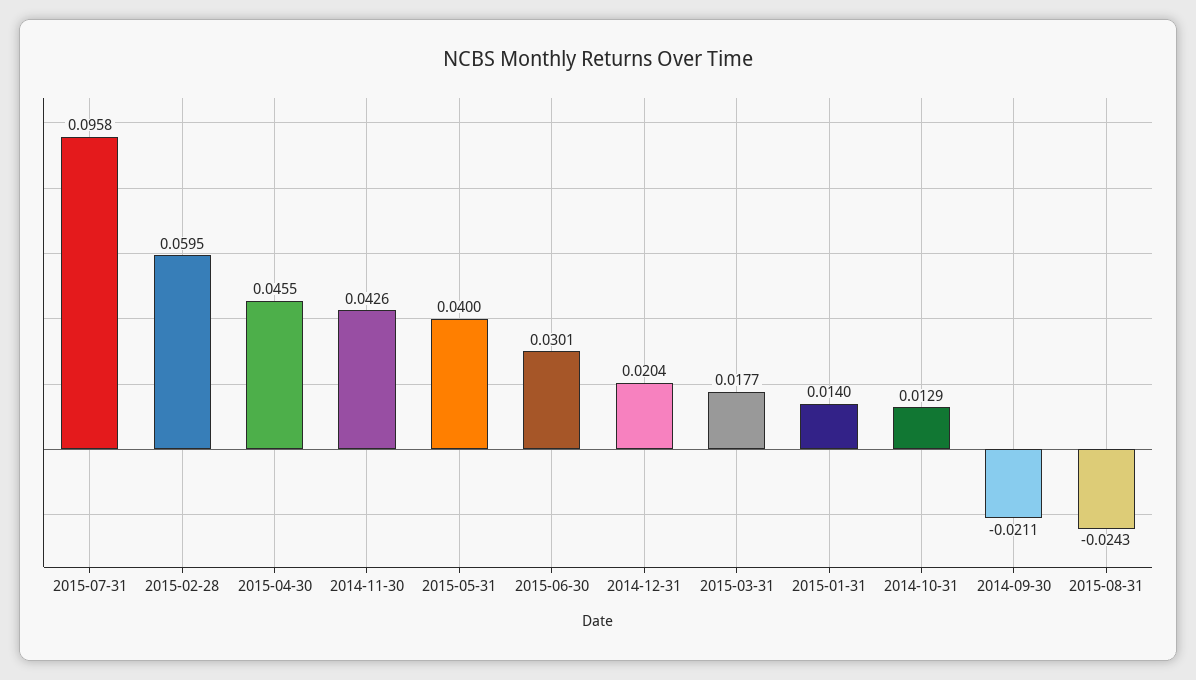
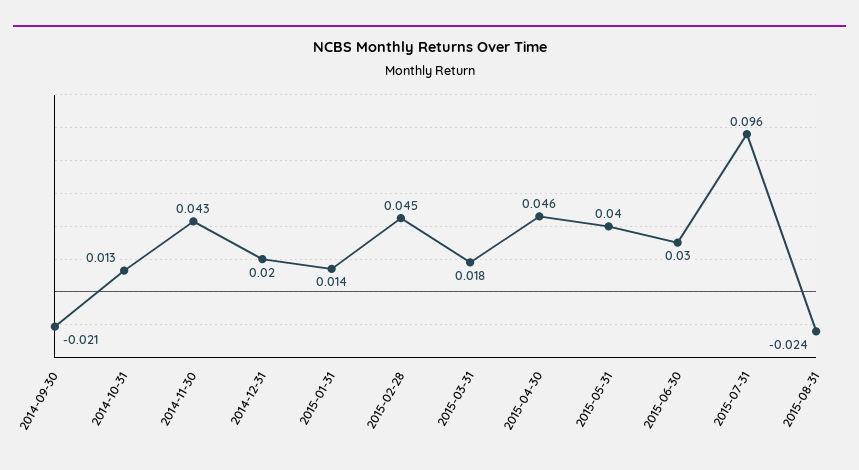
  {
    "2015-07-31": 0.0958,
-   "2015-02-28": 0.0595,
+   "2015-02-28": 0.045,
    "2015-04-30": 0.0455,
    "2014-11-30": 0.0426,
    "2015-05-31": 0.04,
    "2015-06-30": 0.0301,
    "2014-12-31": 0.0204,
    "2015-03-31": 0.0177,
    "2015-01-31": 0.014,
    "2014-10-31": 0.0129,
    "2014-09-30": -0.0211,
    "2015-08-31": -0.0243
  }

